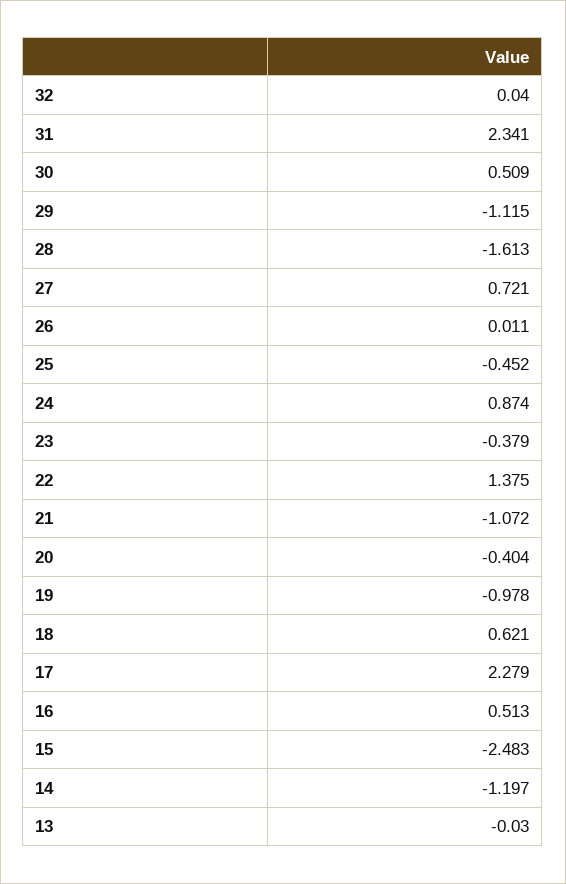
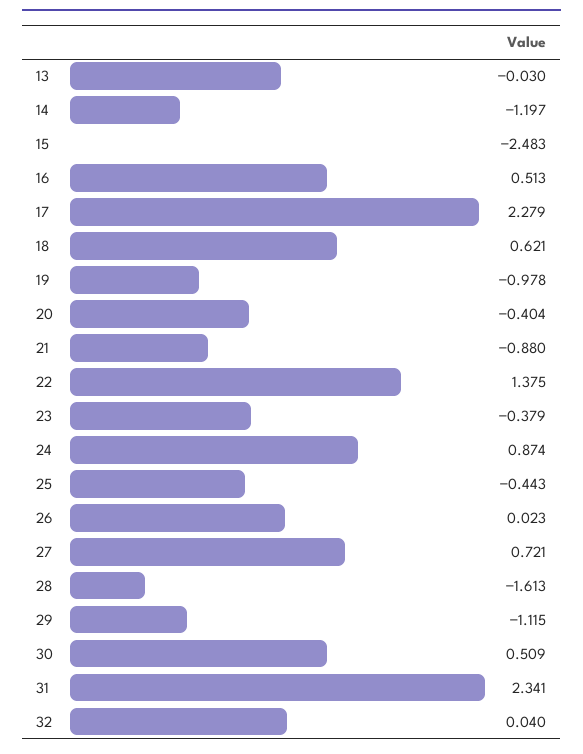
  {
    "32": 0.04,
    "31": 2.341,
    "30": 0.509,
    "29": -1.115,
    "28": -1.613,
    "27": 0.721,
-   "26": 0.011,
+   "26": 0.023,
-   "25": -0.452,
+   "25": -0.443,
    "24": 0.874,
    "23": -0.379,
    "22": 1.375,
-   "21": -1.072,
+   "21": -0.88,
    "20": -0.404,
    "19": -0.978,
    "18": 0.621,
    "17": 2.279,
    "16": 0.513,
    "15": -2.483,
    "14": -1.197,
    "13": -0.03
  }

